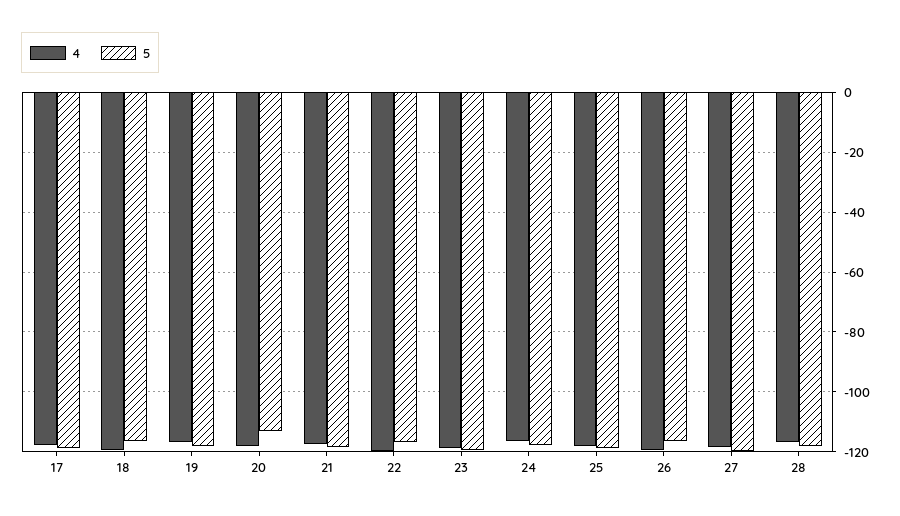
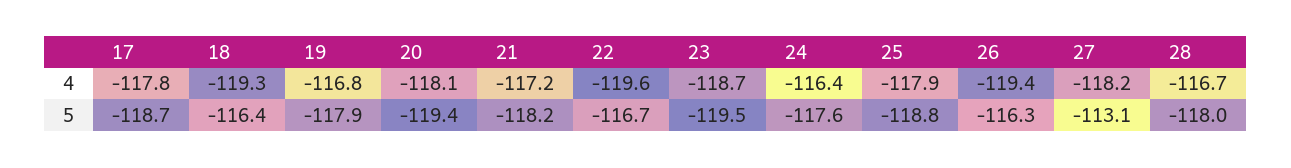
  {
    "4": {
      "17": -117.8,
      "18": -119.3,
      "19": -116.8,
      "20": -118.1,
      "21": -117.2,
      "22": -119.6,
      "23": -118.7,
      "24": -116.4,
      "25": -117.9,
      "26": -119.4,
      "27": -118.2,
      "28": -116.7
    },
    "5": {
      "17": -118.7,
      "18": -116.4,
      "19": -117.9,
-     "20": -112.5,
+     "20": -119.4,
      "21": -118.2,
      "22": -116.7,
      "23": -119.5,
      "24": -117.6,
      "25": -118.8,
      "26": -116.3,
-     "27": -120,
+     "27": -113.1,
      "28": -118
    }
  }

